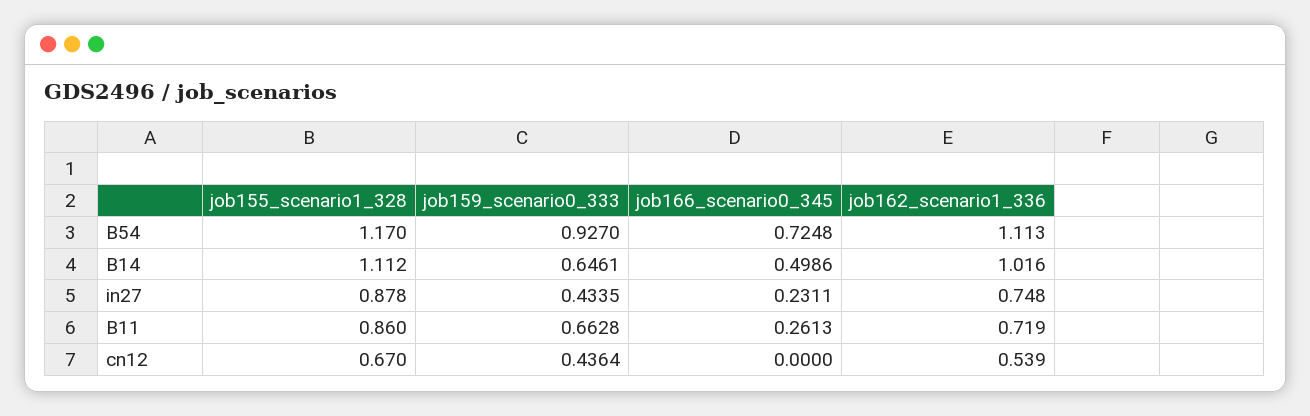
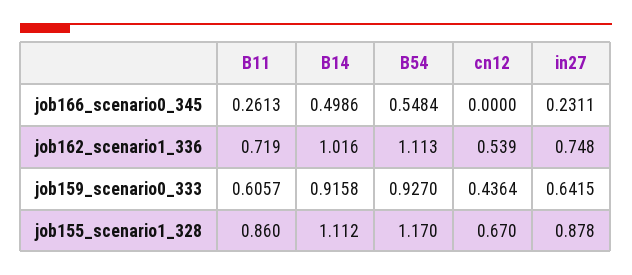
  {
    "job155_scenario1_328": {
      "B54": 1.17,
      "B14": 1.112,
      "in27": 0.878,
      "B11": 0.86,
      "cn12": 0.67
    },
    "job159_scenario0_333": {
      "B54": 0.927,
-     "B14": 0.6461,
+     "B14": 0.9158,
-     "in27": 0.4335,
+     "in27": 0.6415,
-     "B11": 0.6628,
+     "B11": 0.6057,
      "cn12": 0.4364
    },
    "job166_scenario0_345": {
-     "B54": 0.7248,
+     "B54": 0.5484,
      "B14": 0.4986,
      "in27": 0.2311,
      "B11": 0.2613,
      "cn12": 0
    },
    "job162_scenario1_336": {
      "B54": 1.113,
      "B14": 1.016,
      "in27": 0.748,
      "B11": 0.719,
      "cn12": 0.539
    }
  }

